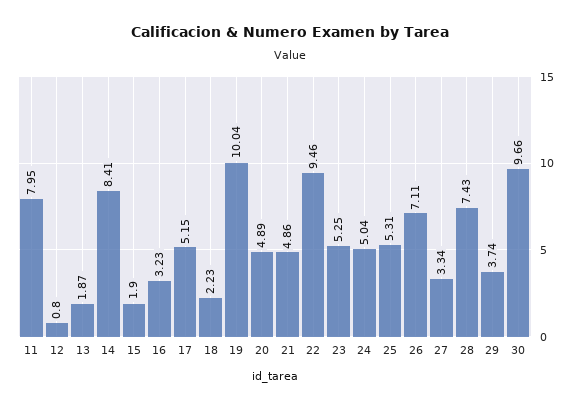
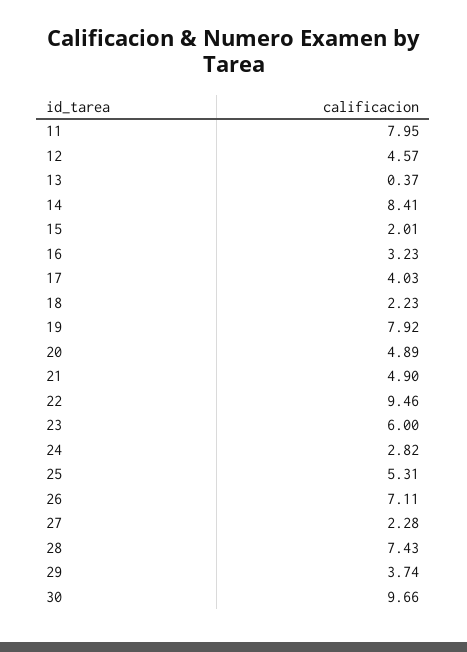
  {
    "11": 7.95,
-   "12": 0.8,
+   "12": 4.57,
-   "13": 1.87,
+   "13": 0.37,
    "14": 8.41,
-   "15": 1.9,
+   "15": 2.01,
    "16": 3.23,
-   "17": 5.15,
+   "17": 4.03,
    "18": 2.23,
-   "19": 10.04,
+   "19": 7.92,
    "20": 4.89,
-   "21": 4.86,
+   "21": 4.9,
    "22": 9.46,
-   "23": 5.25,
+   "23": 6,
-   "24": 5.04,
+   "24": 2.82,
    "25": 5.31,
    "26": 7.11,
-   "27": 3.34,
+   "27": 2.28,
    "28": 7.43,
    "29": 3.74,
    "30": 9.66
  }

